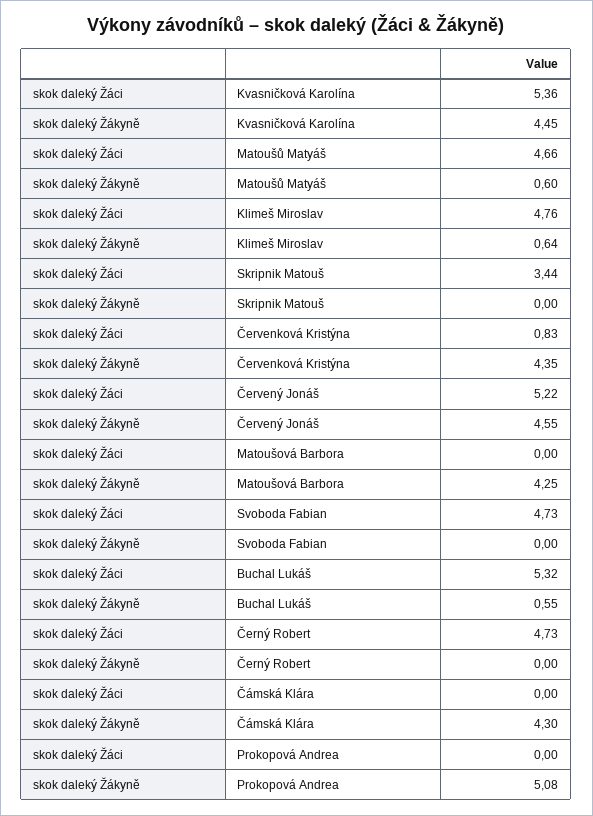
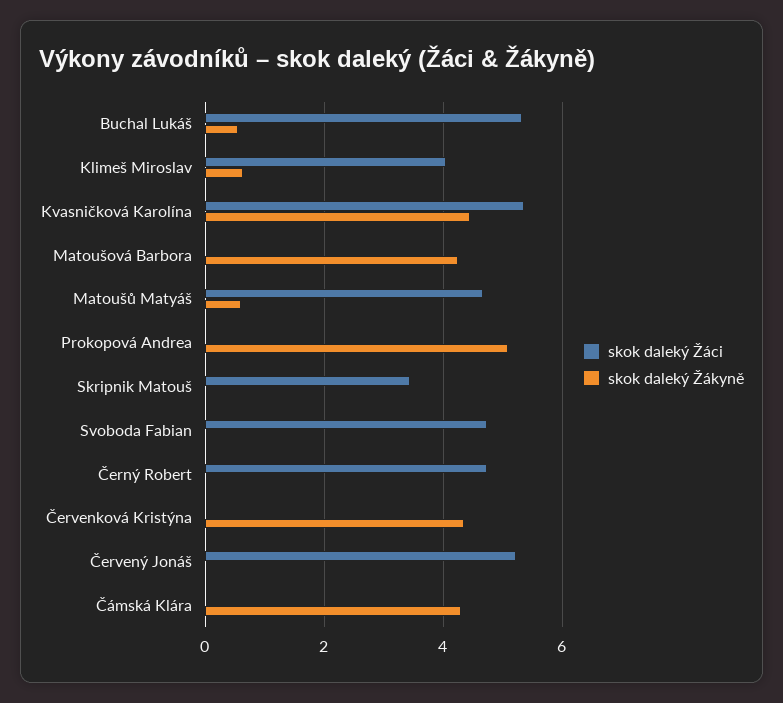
  {
    "skok daleký Žáci": {
      "Kvasničková Karolína": 5.36,
      "Matoušů Matyáš": 4.66,
-     "Klimeš Miroslav": 4.76,
+     "Klimeš Miroslav": 4,
      "Skripnik Matouš": 3.44,
-     "Červenková Kristýna": 0.83,
+     "Červenková Kristýna": 0,
      "Červený Jonáš": 5.22,
      "Matoušová Barbora": 0,
      "Svoboda Fabian": 4.73,
      "Buchal Lukáš": 5.32,
      "Černý Robert": 4.73,
      "Čámská Klára": 0,
      "Prokopová Andrea": 0
    },
    "skok daleký Žákyně": {
      "Kvasničková Karolína": 4.45,
      "Matoušů Matyáš": 0.6,
      "Klimeš Miroslav": 0.64,
      "Skripnik Matouš": 0,
      "Červenková Kristýna": 4.35,
-     "Červený Jonáš": 4.55,
+     "Červený Jonáš": 0,
      "Matoušová Barbora": 4.25,
      "Svoboda Fabian": 0,
      "Buchal Lukáš": 0.55,
      "Černý Robert": 0,
      "Čámská Klára": 4.3,
      "Prokopová Andrea": 5.08
    }
  }

